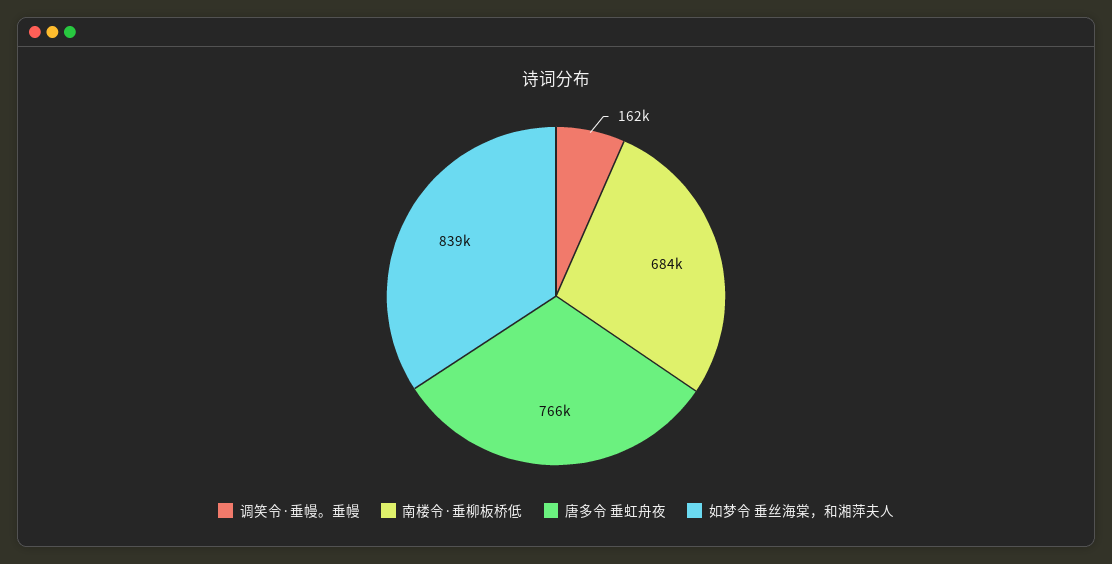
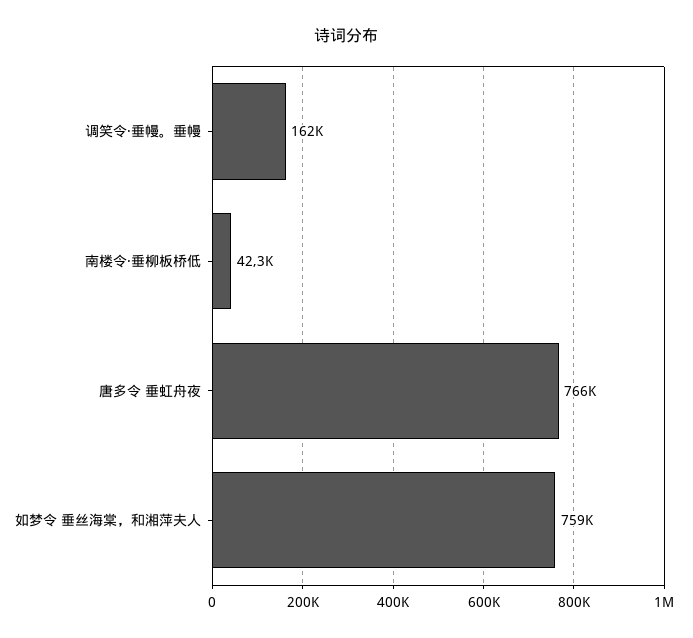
  {
    "调笑令·垂幔。垂幔": 162000,
-   "南楼令·垂柳板桥低": 684000,
+   "南楼令·垂柳板桥低": 42300,
    "唐多令 垂虹舟夜": 766000,
-   "如梦令 垂丝海棠，和湘萍夫人": 839000
+   "如梦令 垂丝海棠，和湘萍夫人": 759000
  }

